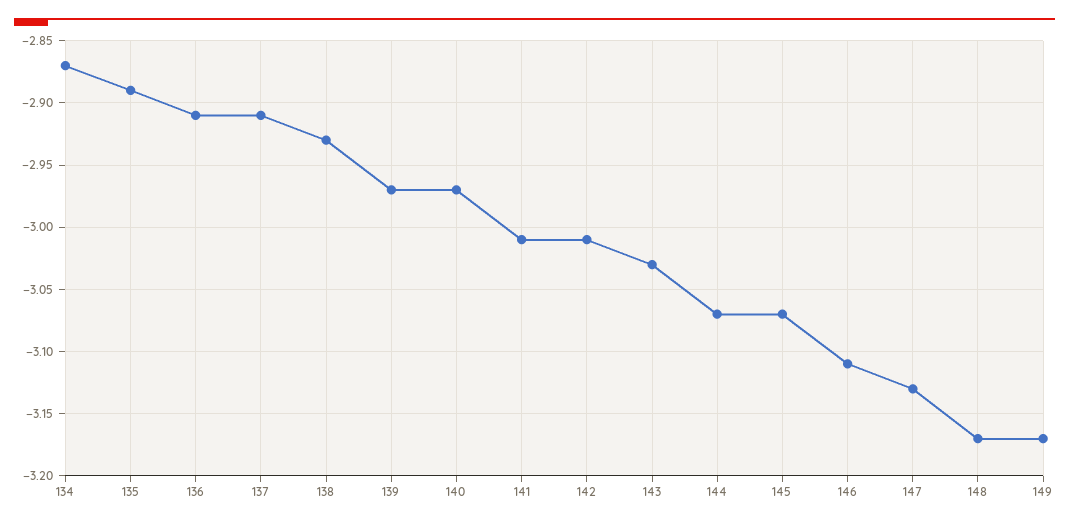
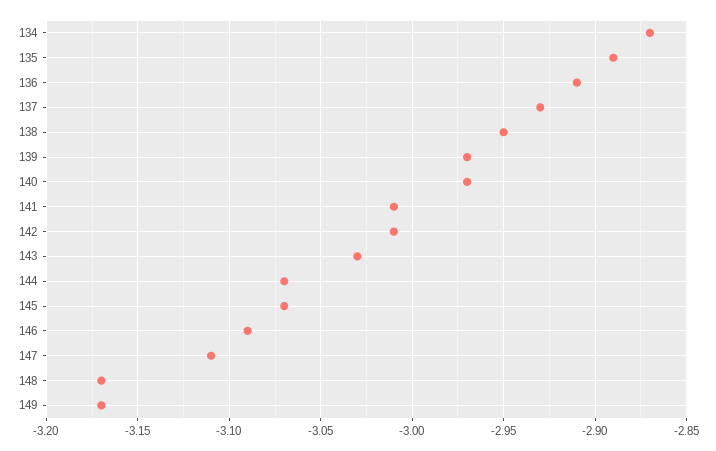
  {
    "134": -2.87,
    "135": -2.89,
    "136": -2.91,
-   "137": -2.91,
+   "137": -2.93,
-   "138": -2.93,
+   "138": -2.95,
    "139": -2.97,
    "140": -2.97,
    "141": -3.01,
    "142": -3.01,
    "143": -3.03,
    "144": -3.07,
    "145": -3.07,
-   "146": -3.11,
+   "146": -3.09,
-   "147": -3.13,
+   "147": -3.11,
    "148": -3.17,
    "149": -3.17
  }

